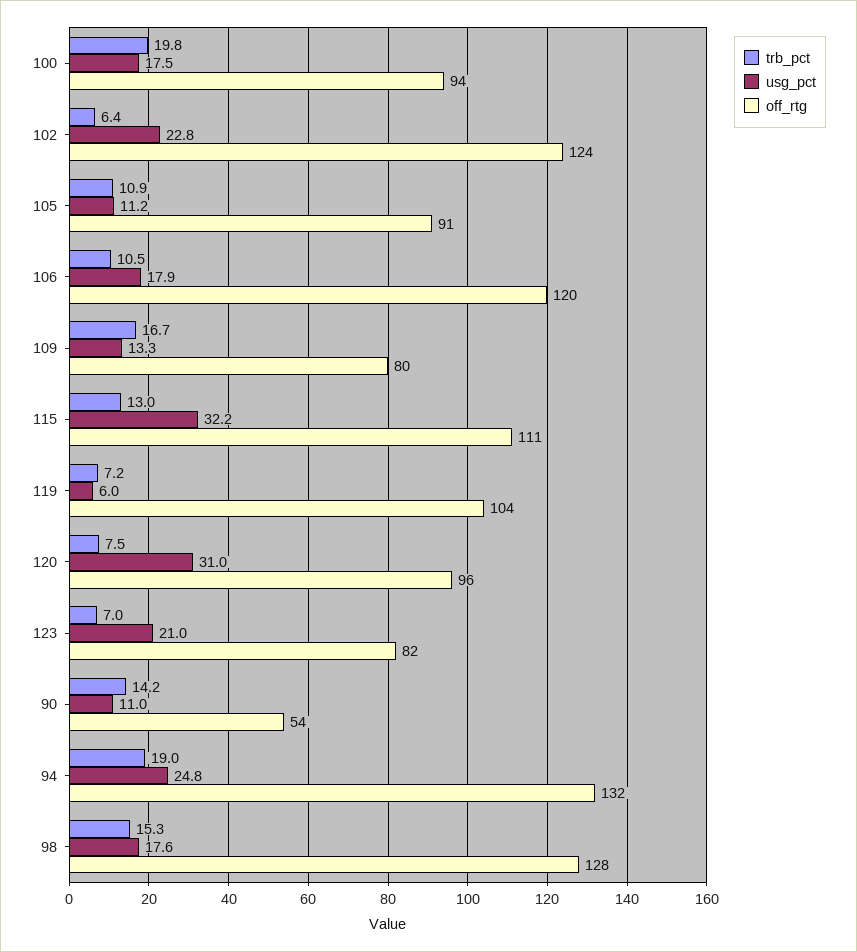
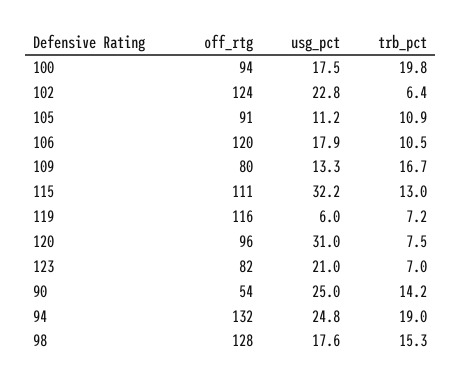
  {
    "trb_pct": {
      "100": 19.8,
      "102": 6.4,
      "105": 10.9,
      "106": 10.5,
      "109": 16.7,
      "115": 13,
      "119": 7.2,
      "120": 7.5,
      "123": 7,
      "90": 14.2,
      "94": 19,
      "98": 15.3
    },
    "usg_pct": {
      "100": 17.5,
      "102": 22.8,
      "105": 11.2,
      "106": 17.9,
      "109": 13.3,
      "115": 32.2,
      "119": 6,
      "120": 31,
      "123": 21,
-     "90": 11,
+     "90": 25,
      "94": 24.8,
      "98": 17.6
    },
    "off_rtg": {
      "100": 94,
      "102": 124,
      "105": 91,
      "106": 120,
      "109": 80,
      "115": 111,
-     "119": 104,
+     "119": 116,
      "120": 96,
      "123": 82,
      "90": 54,
      "94": 132,
      "98": 128
    }
  }

